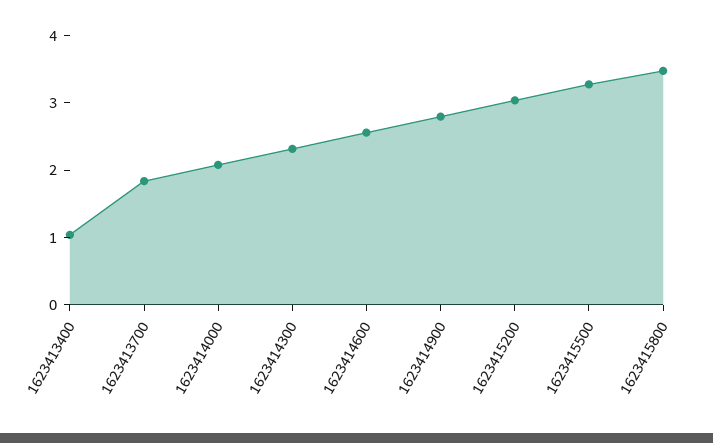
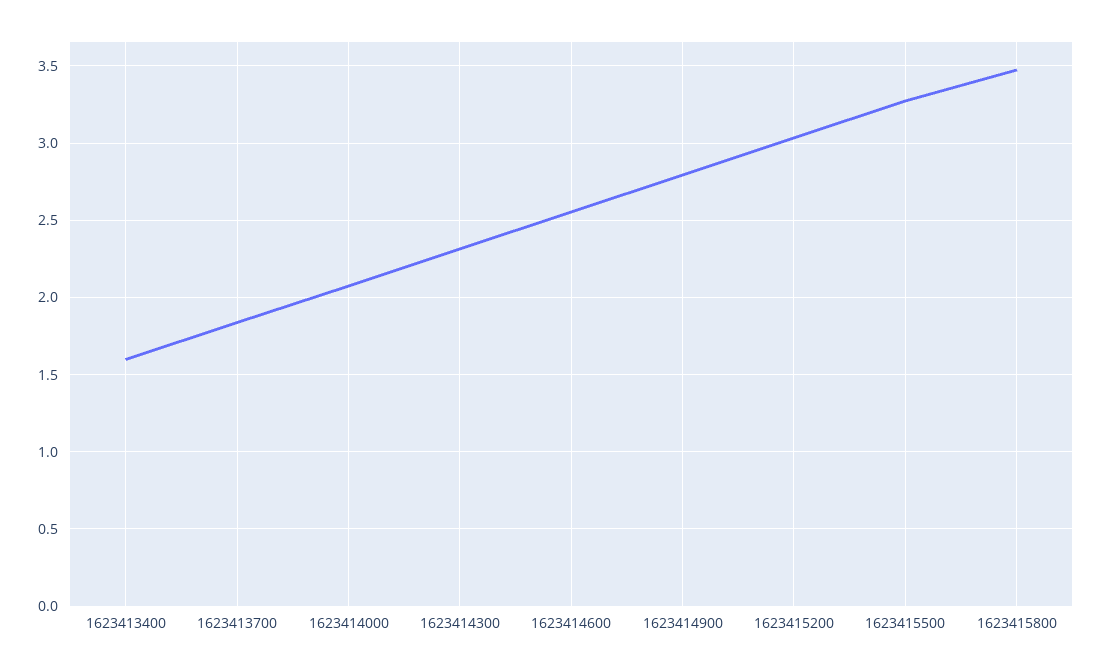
  {
-   "1623413400": 1,
+   "1623413400": 1.6,
    "1623413700": 1.85,
    "1623414000": 2.1,
    "1623414300": 2.3,
    "1623414600": 2.55,
    "1623414900": 2.8,
    "1623415200": 3.05,
    "1623415500": 3.3,
    "1623415800": 3.45
  }

